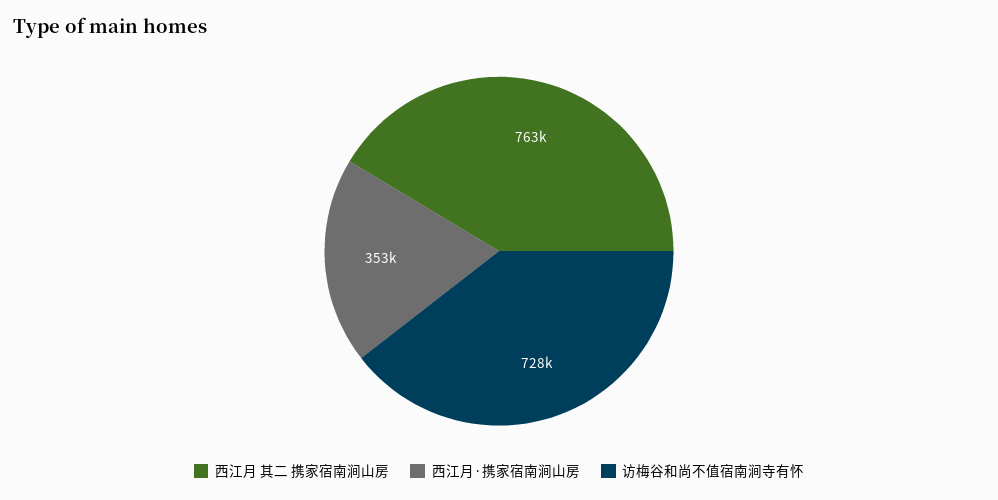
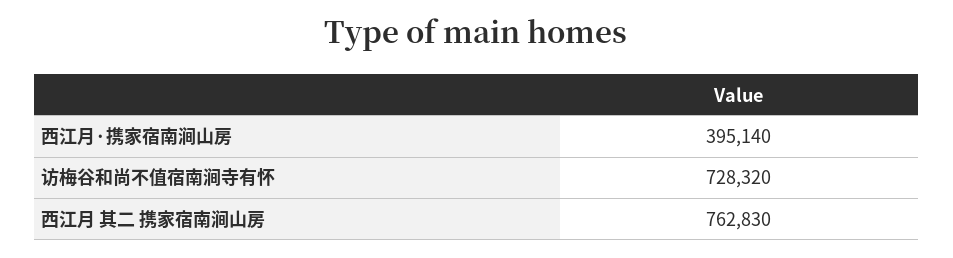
  {
    "西江月 其二 携家宿南涧山房": 762830,
-   "西江月·携家宿南涧山房": 353000,
+   "西江月·携家宿南涧山房": 395140,
    "访梅谷和尚不值宿南涧寺有怀": 728320
  }

